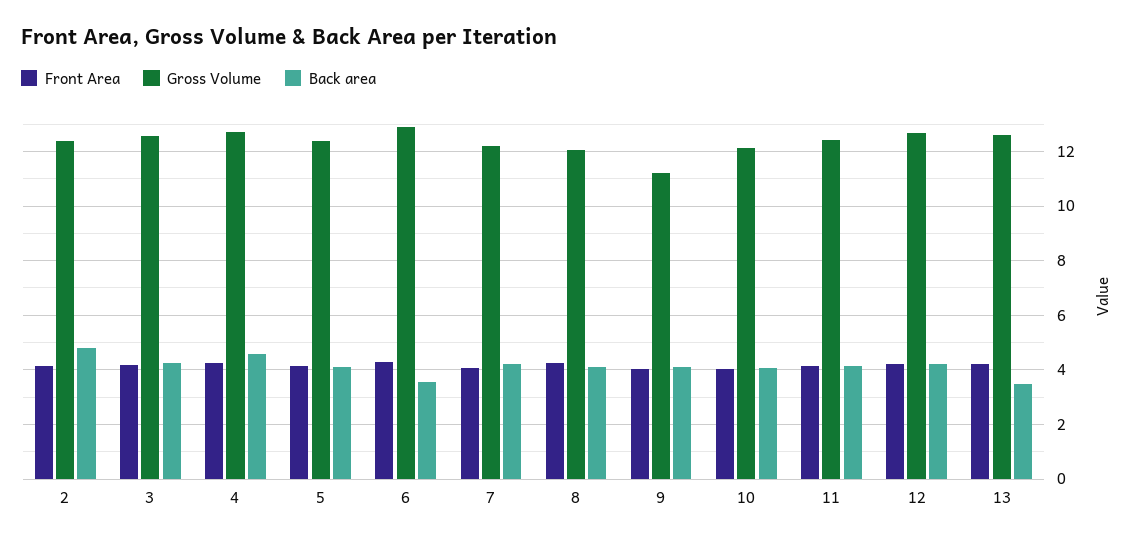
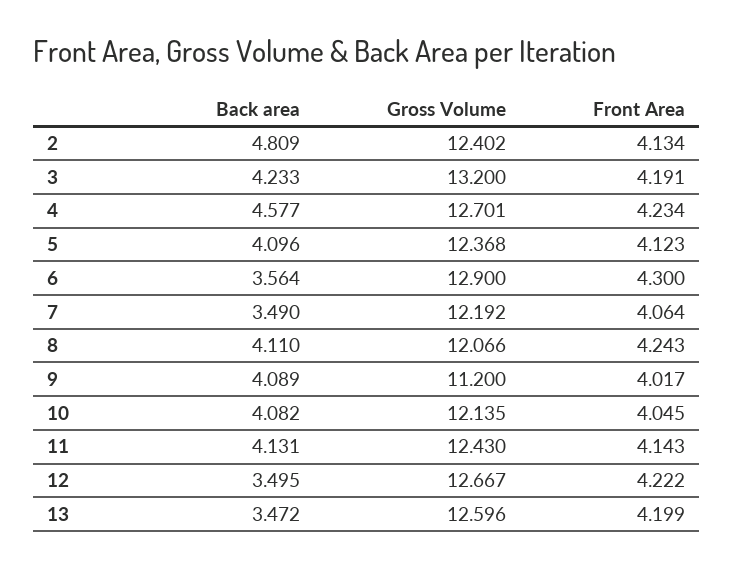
  {
    "Front Area": {
      "2": 4.134,
      "3": 4.191,
      "4": 4.234,
      "5": 4.123,
      "6": 4.3,
      "7": 4.064,
      "8": 4.243,
      "9": 4.017,
      "10": 4.045,
      "11": 4.143,
      "12": 4.222,
      "13": 4.199
    },
    "Gross Volume": {
      "2": 12.402,
-     "3": 12.5,
+     "3": 13.2,
      "4": 12.701,
      "5": 12.368,
      "6": 12.9,
      "7": 12.192,
      "8": 12.066,
      "9": 11.2,
      "10": 12.135,
      "11": 12.43,
      "12": 12.667,
      "13": 12.596
    },
    "Back area": {
      "2": 4.809,
      "3": 4.233,
      "4": 4.577,
      "5": 4.096,
      "6": 3.564,
-     "7": 4.25,
+     "7": 3.49,
      "8": 4.11,
      "9": 4.089,
      "10": 4.082,
      "11": 4.131,
-     "12": 4.25,
+     "12": 3.495,
      "13": 3.472
    }
  }

